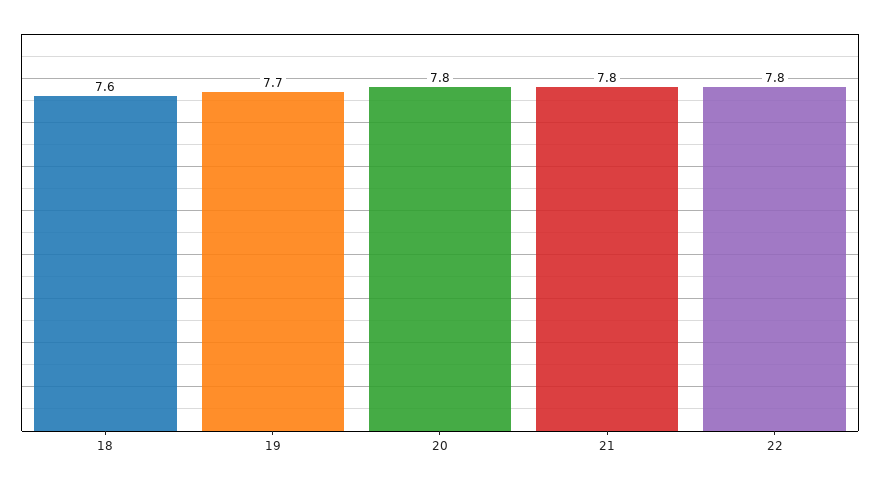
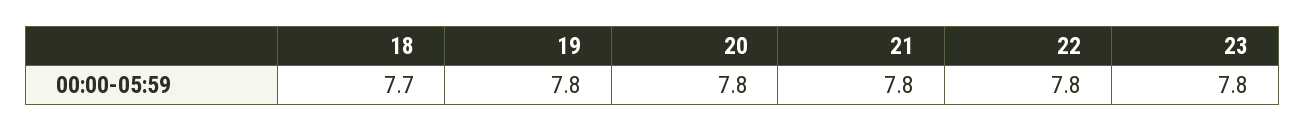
  {
-   "18": 7.6,
+   "18": 7.7,
-   "19": 7.7,
+   "19": 7.8,
    "20": 7.8,
    "21": 7.8,
-   "22": 7.8
+   "22": 7.8,
+   "23": 7.8
  }

